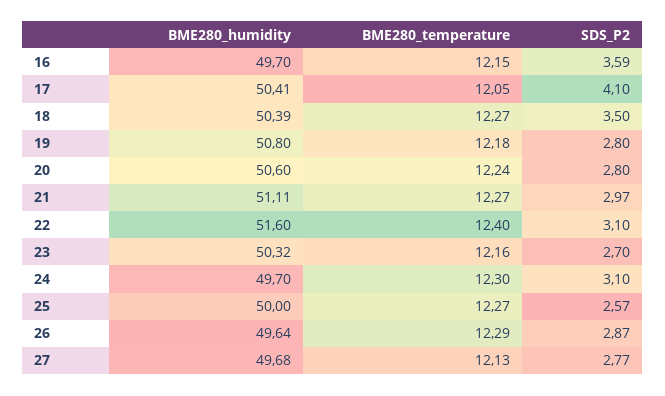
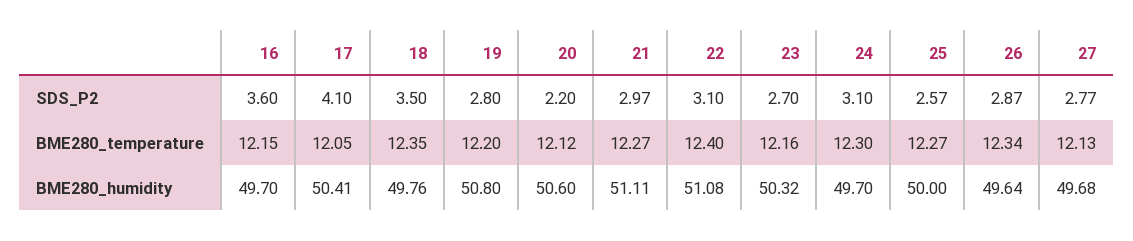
  {
    "BME280_humidity": {
      "16": 49.7,
      "17": 50.41,
-     "18": 50.39,
+     "18": 49.76,
      "19": 50.8,
      "20": 50.6,
      "21": 51.11,
-     "22": 51.6,
+     "22": 51.08,
      "23": 50.32,
      "24": 49.7,
      "25": 50,
      "26": 49.64,
      "27": 49.68
    },
    "BME280_temperature": {
      "16": 12.15,
      "17": 12.05,
-     "18": 12.27,
+     "18": 12.35,
-     "19": 12.18,
+     "19": 12.2,
-     "20": 12.24,
+     "20": 12.12,
      "21": 12.27,
      "22": 12.4,
      "23": 12.16,
      "24": 12.3,
      "25": 12.27,
-     "26": 12.29,
+     "26": 12.34,
      "27": 12.13
    },
    "SDS_P2": {
-     "16": 3.59,
+     "16": 3.6,
      "17": 4.1,
      "18": 3.5,
      "19": 2.8,
-     "20": 2.8,
+     "20": 2.2,
      "21": 2.97,
      "22": 3.1,
      "23": 2.7,
      "24": 3.1,
      "25": 2.57,
      "26": 2.87,
      "27": 2.77
    }
  }

